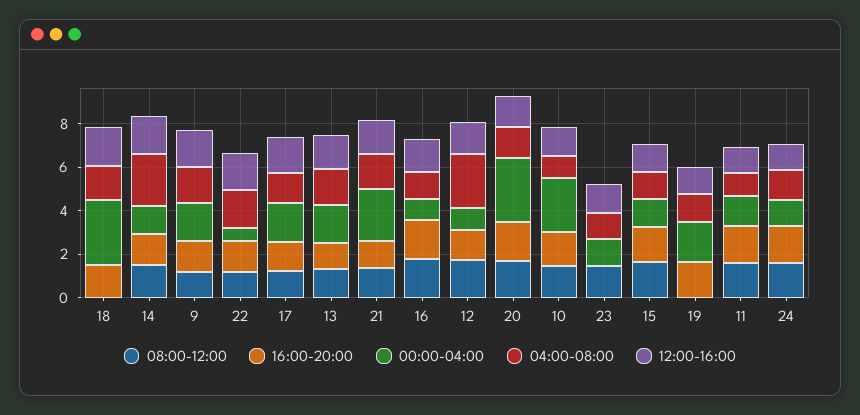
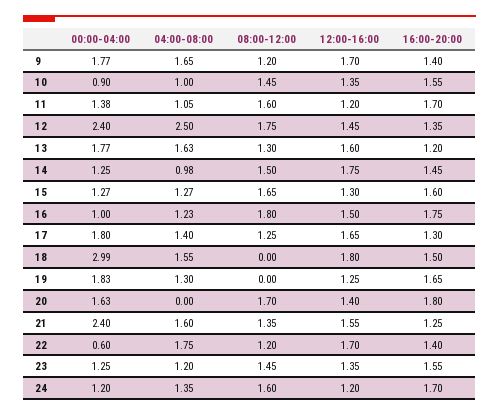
  {
    "08:00-12:00": {
      "18": 0,
      "14": 1.5,
      "9": 1.2,
      "22": 1.2,
      "17": 1.25,
      "13": 1.3,
      "21": 1.35,
      "16": 1.8,
      "12": 1.75,
      "20": 1.7,
      "10": 1.45,
      "23": 1.45,
      "15": 1.65,
      "19": 0,
      "11": 1.6,
      "24": 1.6
    },
    "16:00-20:00": {
      "18": 1.5,
      "14": 1.45,
      "9": 1.4,
      "22": 1.4,
      "17": 1.3,
      "13": 1.2,
      "21": 1.25,
      "16": 1.75,
      "12": 1.35,
      "20": 1.8,
      "10": 1.55,
-     "23": 0,
+     "23": 1.55,
      "15": 1.6,
      "19": 1.65,
      "11": 1.7,
      "24": 1.7
    },
    "00:00-04:00": {
      "18": 2.99,
      "14": 1.25,
      "9": 1.77,
      "22": 0.6,
      "17": 1.8,
      "13": 1.77,
      "21": 2.4,
      "16": 1,
-     "12": 1,
+     "12": 2.4,
-     "20": 3,
+     "20": 1.63,
-     "10": 2.5,
+     "10": 0.9,
      "23": 1.25,
      "15": 1.27,
      "19": 1.83,
      "11": 1.38,
      "24": 1.2
    },
    "04:00-08:00": {
      "18": 1.55,
-     "14": 2.5,
+     "14": 0.98,
      "9": 1.65,
      "22": 1.75,
      "17": 1.4,
      "13": 1.63,
      "21": 1.6,
      "16": 1.23,
      "12": 2.5,
-     "20": 1.5,
+     "20": 0,
      "10": 1,
      "23": 1.2,
      "15": 1.27,
      "19": 1.3,
      "11": 1.05,
      "24": 1.35
    },
    "12:00-16:00": {
      "18": 1.8,
      "14": 1.75,
      "9": 1.7,
      "22": 1.7,
      "17": 1.65,
      "13": 1.6,
      "21": 1.55,
      "16": 1.5,
      "12": 1.45,
      "20": 1.4,
      "10": 1.35,
      "23": 1.35,
      "15": 1.3,
      "19": 1.25,
      "11": 1.2,
      "24": 1.2
    }
  }

